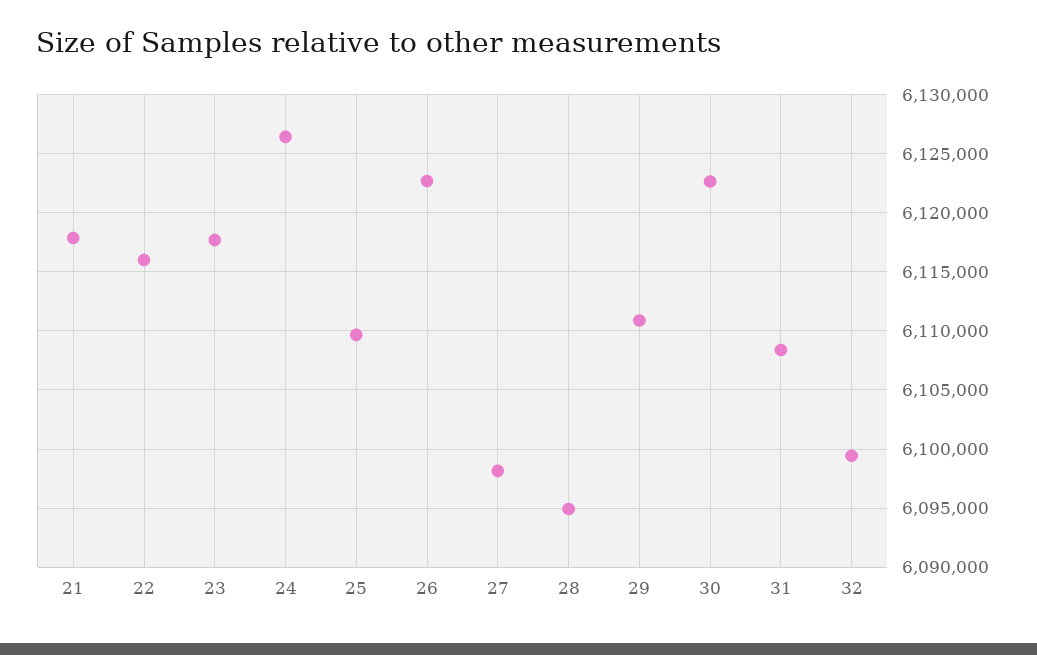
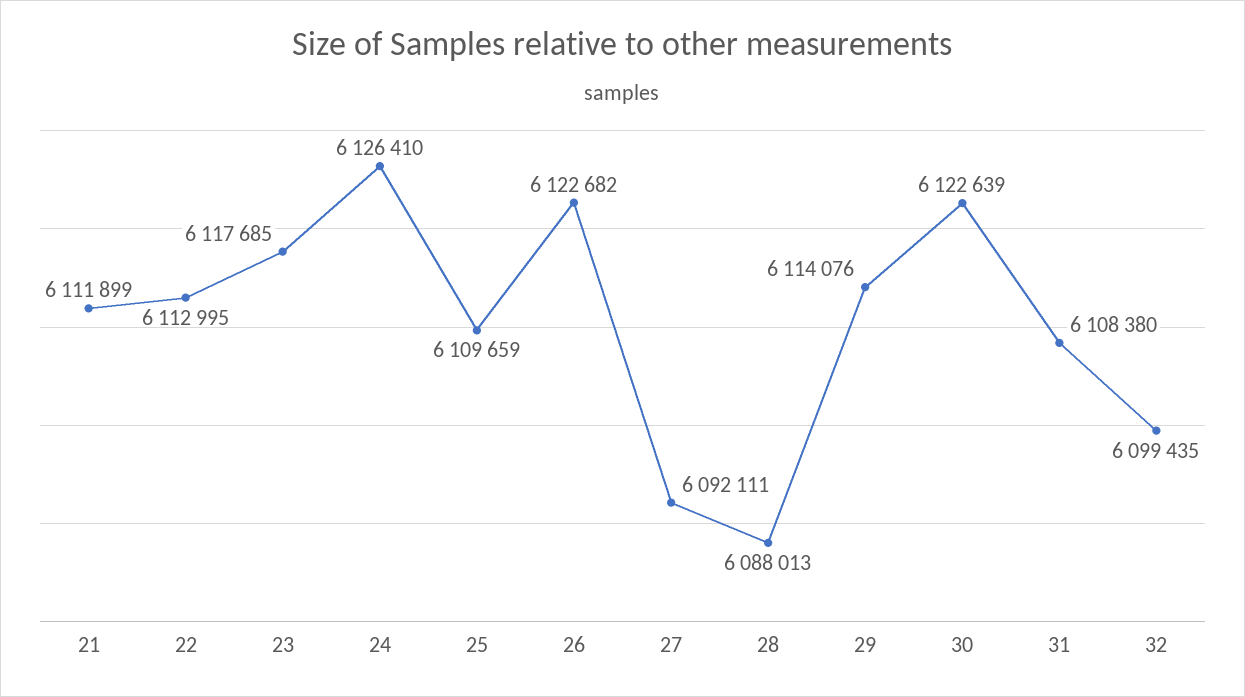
  {
-   "21": 6118000,
+   "21": 6111899,
-   "22": 6116000,
+   "22": 6112995,
    "23": 6117685,
    "24": 6126410,
    "25": 6109659,
    "26": 6122682,
-   "27": 6098000,
+   "27": 6092111,
-   "28": 6095000,
+   "28": 6088013,
-   "29": 6111000,
+   "29": 6114076,
    "30": 6122639,
    "31": 6108380,
    "32": 6099435
  }

